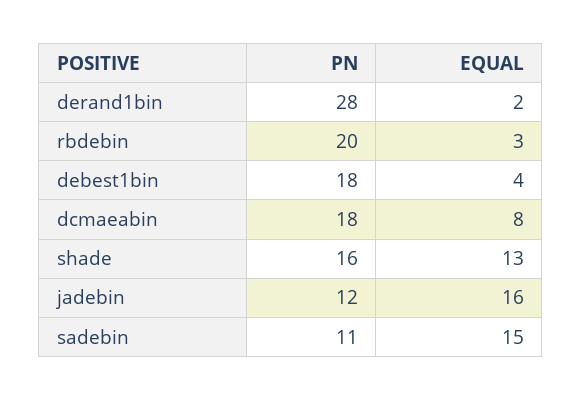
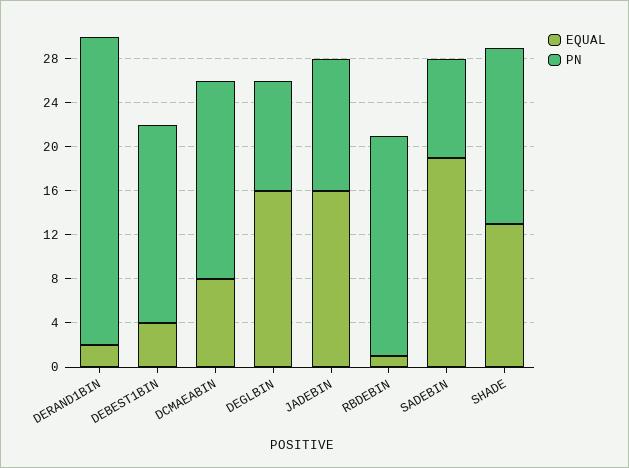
  {
    "PN": {
      "derand1bin": 28,
      "rbdebin": 20,
      "debest1bin": 18,
      "dcmaeabin": 18,
      "shade": 16,
      "jadebin": 12,
-     "sadebin": 11
+     "sadebin": 9,
+     "DEGLBIN": 10
    },
    "EQUAL": {
      "derand1bin": 2,
-     "rbdebin": 3,
+     "rbdebin": 1,
      "debest1bin": 4,
      "dcmaeabin": 8,
      "shade": 13,
      "jadebin": 16,
-     "sadebin": 15
+     "sadebin": 19,
+     "DEGLBIN": 16
    }
  }

